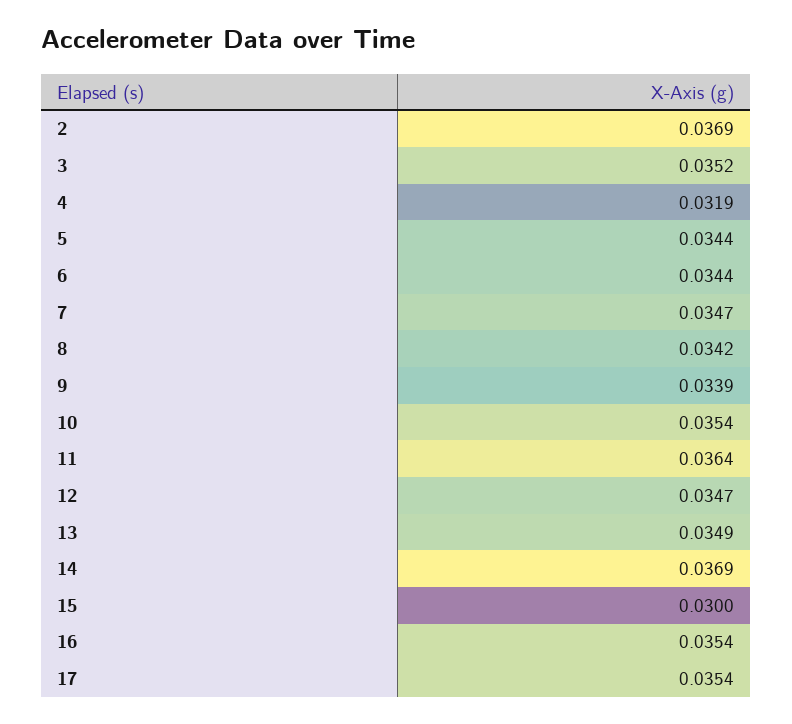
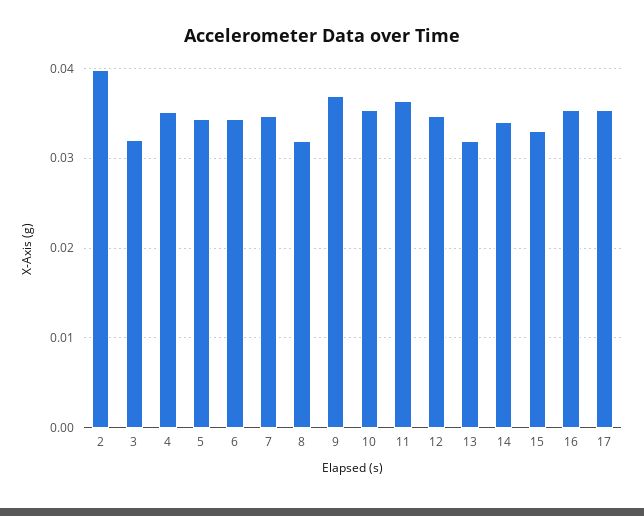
  {
-   "2": 0.0369,
+   "2": 0.04,
-   "3": 0.0352,
+   "3": 0.032,
-   "4": 0.0319,
+   "4": 0.035,
    "5": 0.0344,
    "6": 0.0344,
    "7": 0.0347,
-   "8": 0.0342,
+   "8": 0.032,
-   "9": 0.0339,
+   "9": 0.037,
    "10": 0.0354,
    "11": 0.0364,
    "12": 0.0347,
-   "13": 0.0349,
+   "13": 0.032,
-   "14": 0.0369,
+   "14": 0.034,
-   "15": 0.03,
+   "15": 0.033,
    "16": 0.0354,
    "17": 0.0354
  }

